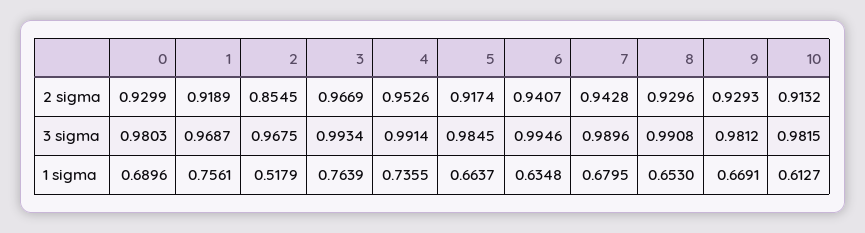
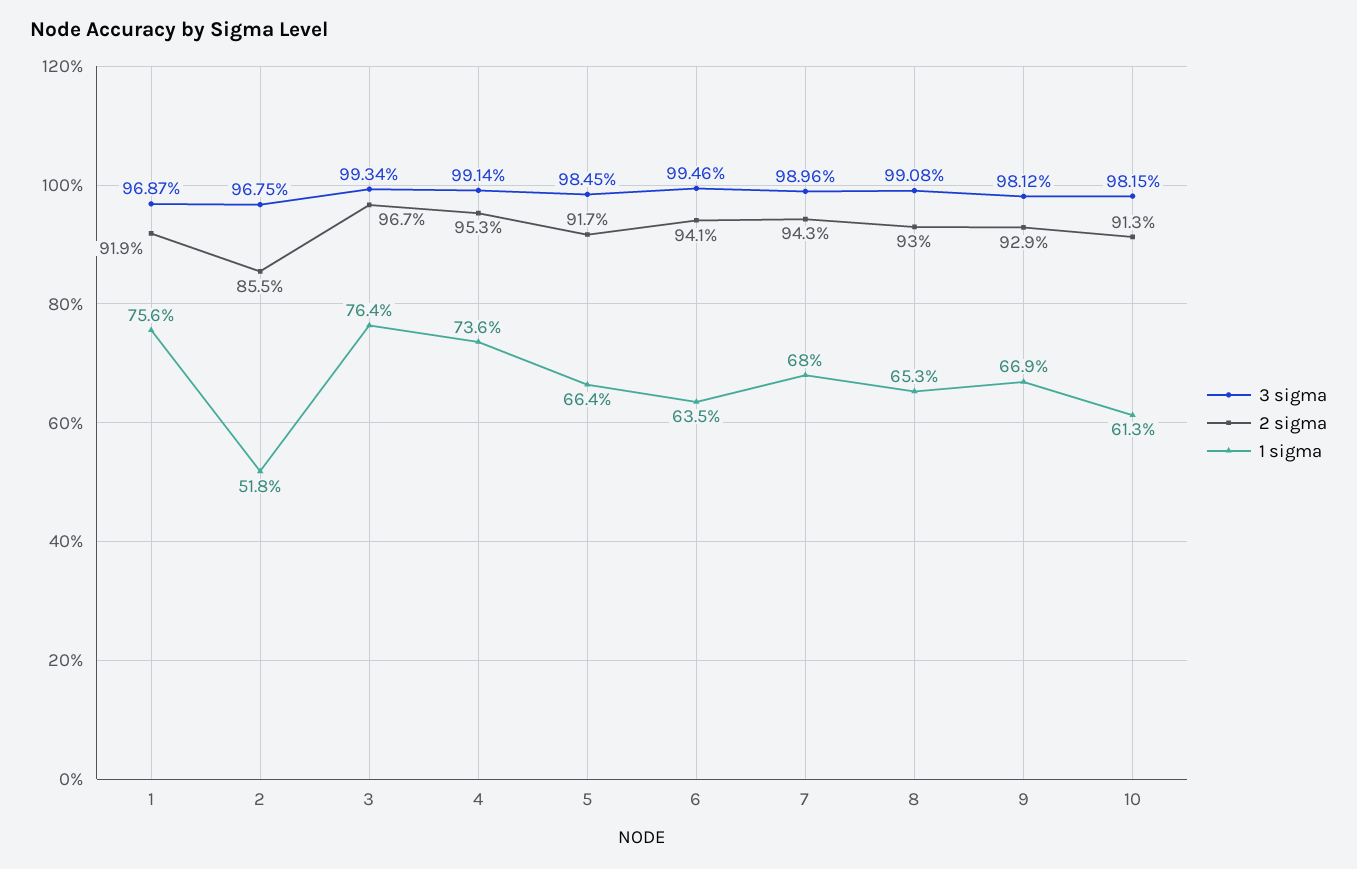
  {
    "2 sigma": {
-     "0": 0.9299,
      "1": 0.9189,
      "2": 0.8545,
      "3": 0.9669,
      "4": 0.9526,
      "5": 0.9174,
      "6": 0.9407,
      "7": 0.9428,
      "8": 0.9296,
      "9": 0.9293,
      "10": 0.9132
    },
    "3 sigma": {
-     "0": 0.9803,
      "1": 0.9687,
      "2": 0.9675,
      "3": 0.9934,
      "4": 0.9914,
      "5": 0.9845,
      "6": 0.9946,
      "7": 0.9896,
      "8": 0.9908,
      "9": 0.9812,
      "10": 0.9815
    },
    "1 sigma": {
-     "0": 0.6896,
      "1": 0.7561,
      "2": 0.5179,
      "3": 0.7639,
      "4": 0.7355,
      "5": 0.6637,
      "6": 0.6348,
      "7": 0.6795,
      "8": 0.653,
      "9": 0.6691,
      "10": 0.6127
    }
  }

